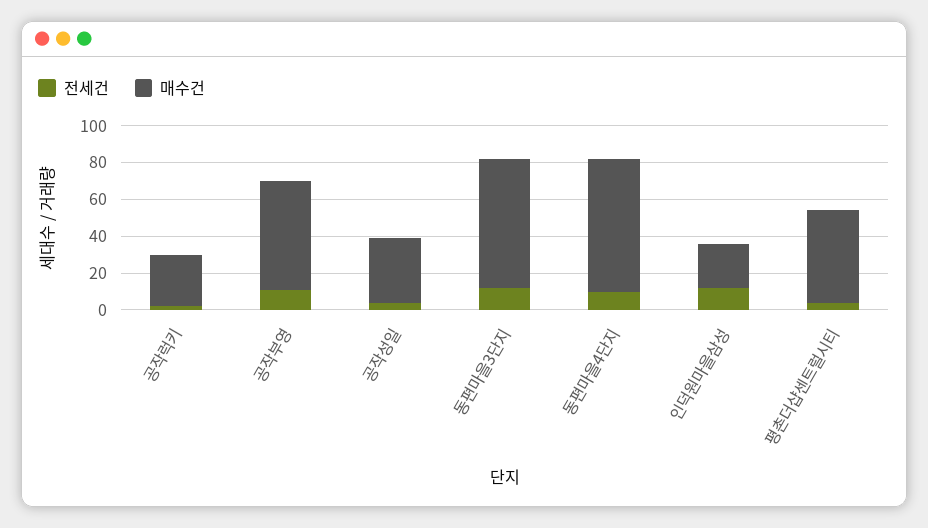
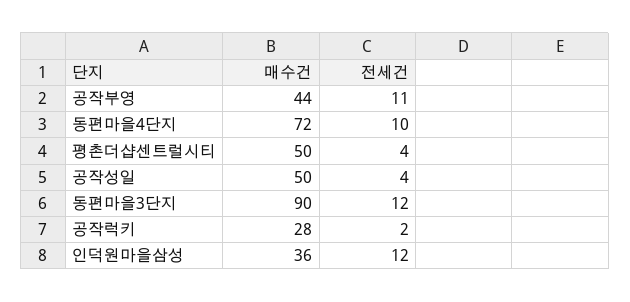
  {
    "전세건": {
      "공작럭키": 2,
      "공작부영": 11,
      "공작성일": 4,
      "동편마을3단지": 12,
      "동편마을4단지": 10,
      "인덕원마을삼성": 12,
      "평촌더샵센트럴시티": 4
    },
    "매수건": {
      "공작럭키": 28,
-     "공작부영": 60,
+     "공작부영": 44,
-     "공작성일": 35,
+     "공작성일": 50,
-     "동편마을3단지": 70,
+     "동편마을3단지": 90,
      "동편마을4단지": 72,
-     "인덕원마을삼성": 25,
+     "인덕원마을삼성": 36,
      "평촌더샵센트럴시티": 50
    }
  }

